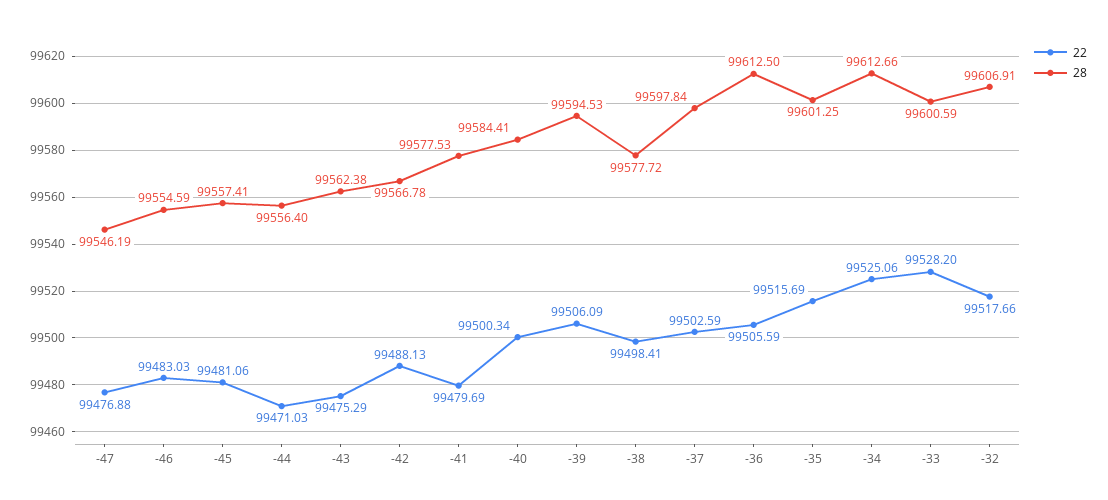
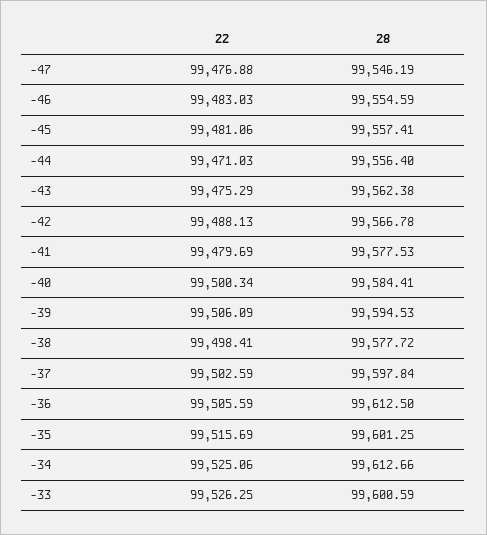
  {
    "22": {
      "-47": 99476.88,
      "-46": 99483.03,
      "-45": 99481.06,
      "-44": 99471.03,
      "-43": 99475.29,
      "-42": 99488.13,
      "-41": 99479.69,
      "-40": 99500.34,
      "-39": 99506.09,
      "-38": 99498.41,
      "-37": 99502.59,
      "-36": 99505.59,
      "-35": 99515.69,
      "-34": 99525.06,
-     "-33": 99528.2,
+     "-33": 99526.25
-     "-32": 99517.66
    },
    "28": {
      "-47": 99546.19,
      "-46": 99554.59,
      "-45": 99557.41,
      "-44": 99556.4,
      "-43": 99562.38,
      "-42": 99566.78,
      "-41": 99577.53,
      "-40": 99584.41,
      "-39": 99594.53,
      "-38": 99577.72,
      "-37": 99597.84,
      "-36": 99612.5,
      "-35": 99601.25,
      "-34": 99612.66,
-     "-33": 99600.59,
+     "-33": 99600.59
-     "-32": 99606.91
    }
  }

